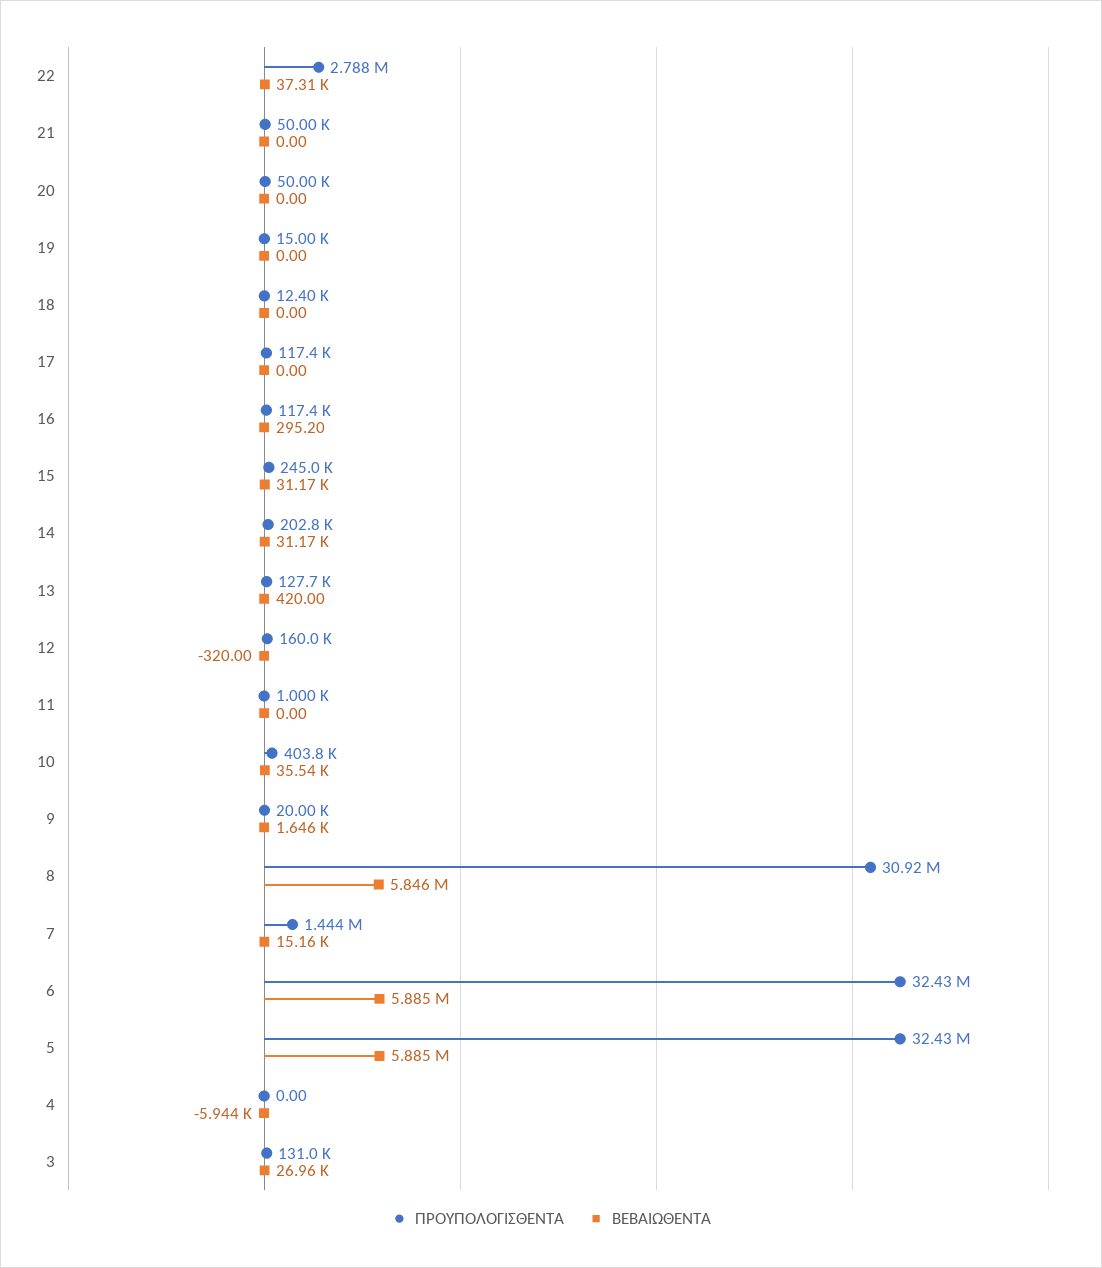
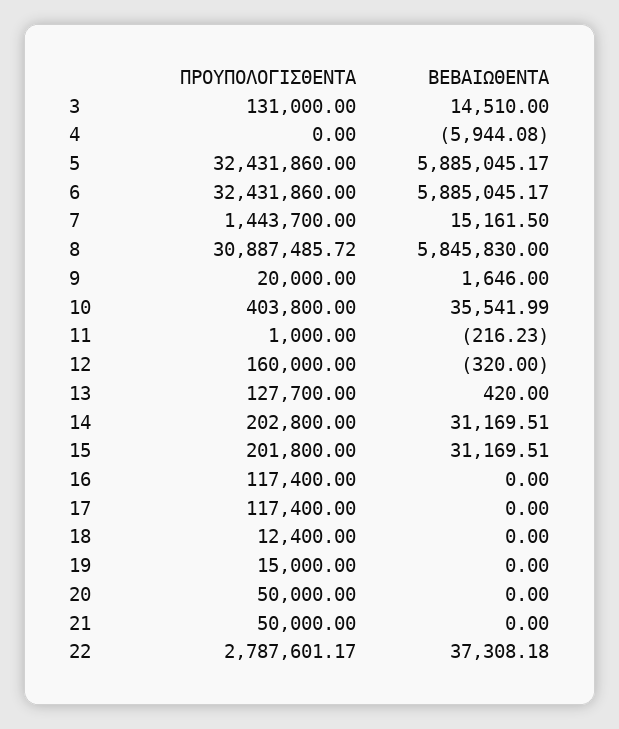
  {
    "ΠΡΟΥΠΟΛΟΓΙΣΘΕΝΤΑ": {
      "22": 2787601.17,
      "21": 50000,
      "20": 50000,
      "19": 15000,
      "18": 12400,
      "17": 117400,
      "16": 117400,
-     "15": 245000,
+     "15": 201800,
      "14": 202800,
      "13": 127700,
      "12": 160000,
      "11": 1000,
      "10": 403800,
      "9": 20000,
-     "8": 30920000,
+     "8": 30887485.72,
      "7": 1443700,
      "6": 32431860,
      "5": 32431860,
      "4": 0,
      "3": 131000
    },
    "ΒΕΒΑΙΩΘΕΝΤΑ": {
      "22": 37308.18,
      "21": 0,
      "20": 0,
      "19": 0,
      "18": 0,
      "17": 0,
-     "16": 295.2,
+     "16": 0,
      "15": 31169.51,
      "14": 31169.51,
      "13": 420,
      "12": -320,
-     "11": 0,
+     "11": -216.23,
      "10": 35541.99,
      "9": 1646,
      "8": 5845830,
      "7": 15161.5,
      "6": 5885045.17,
      "5": 5885045.17,
      "4": -5944.08,
-     "3": 26960
+     "3": 14510
    }
  }

